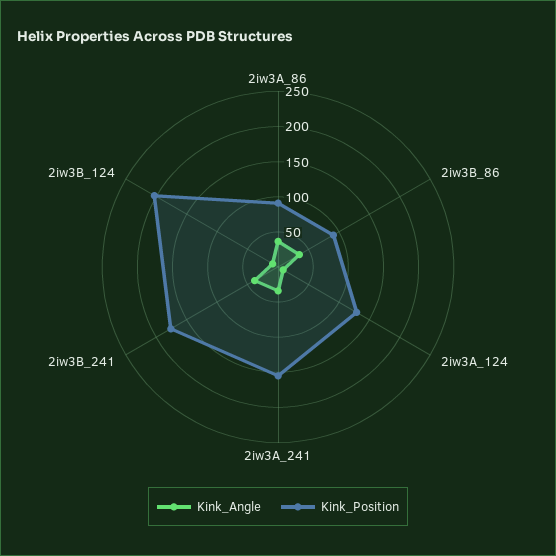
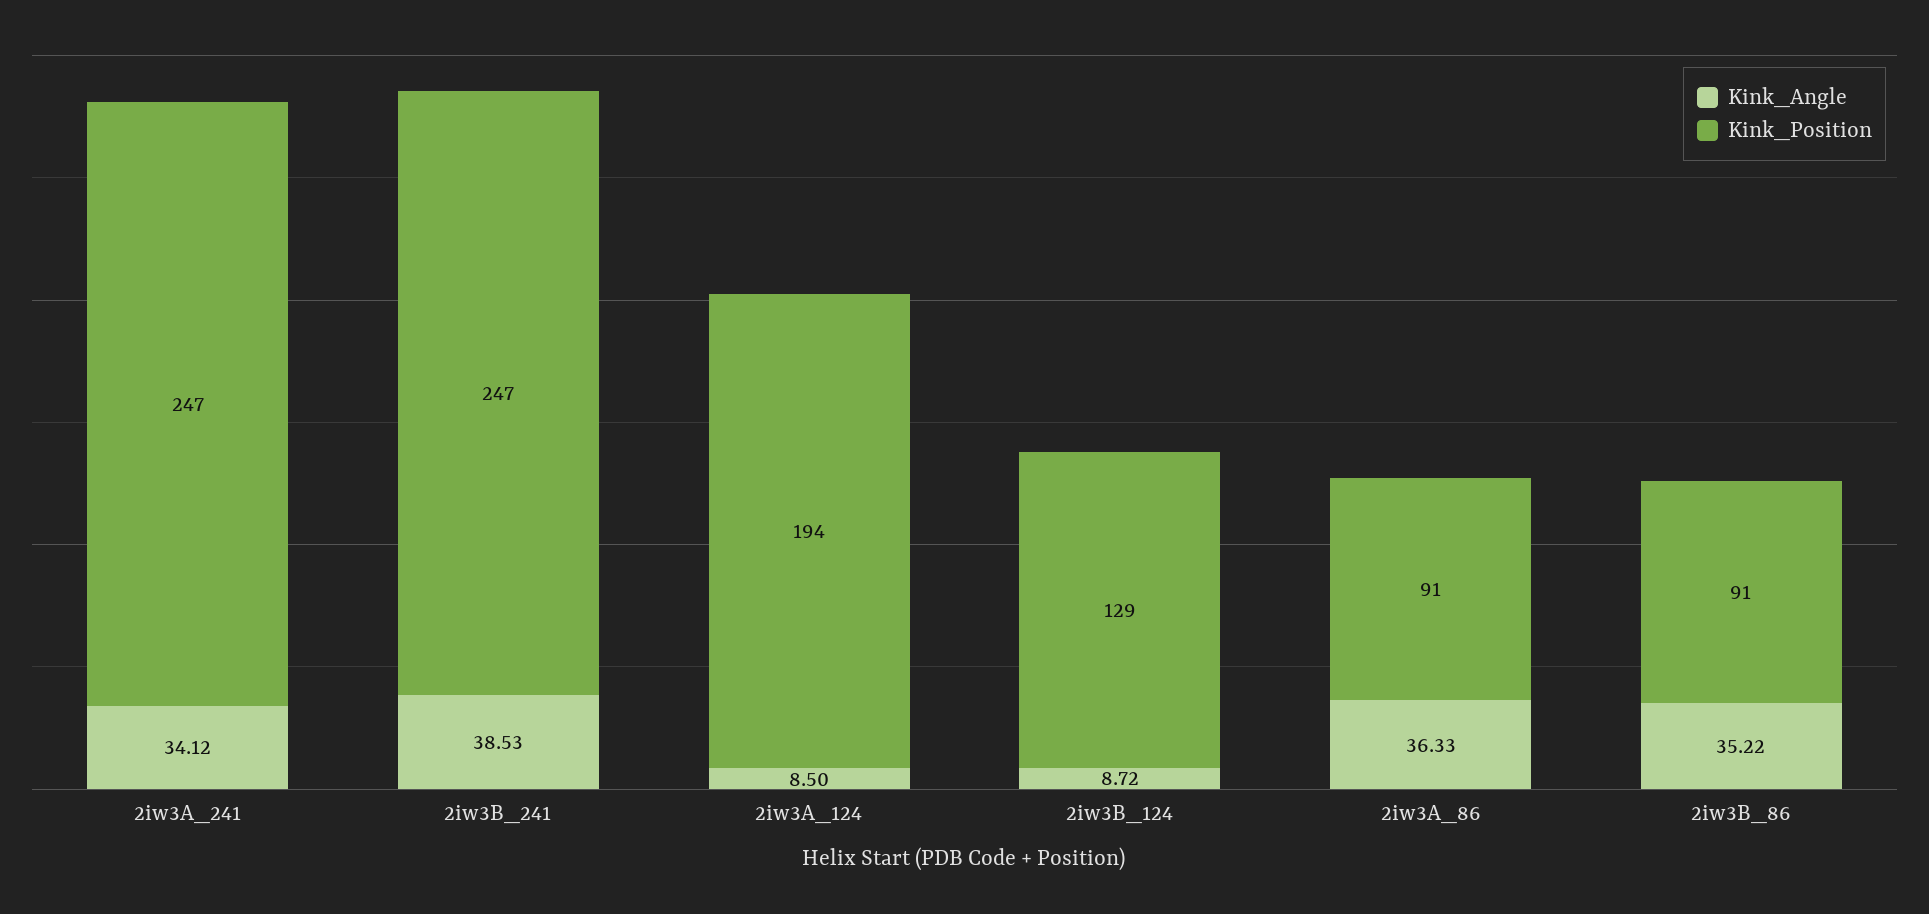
  {
    "Kink_Angle": {
      "2iw3A_86": 36.33,
      "2iw3B_86": 35.22,
      "2iw3A_124": 8.5,
      "2iw3A_241": 34.12,
      "2iw3B_241": 38.53,
      "2iw3B_124": 8.72
    },
    "Kink_Position": {
      "2iw3A_86": 91,
      "2iw3B_86": 91,
-     "2iw3A_124": 125,
+     "2iw3A_124": 194,
-     "2iw3A_241": 150,
+     "2iw3A_241": 247,
-     "2iw3B_241": 175,
+     "2iw3B_241": 247,
-     "2iw3B_124": 200
+     "2iw3B_124": 129
    }
  }

